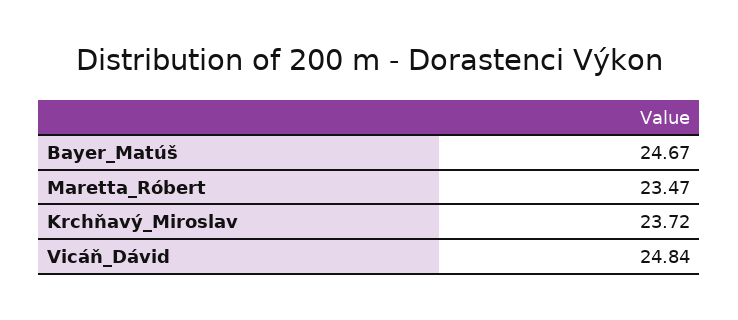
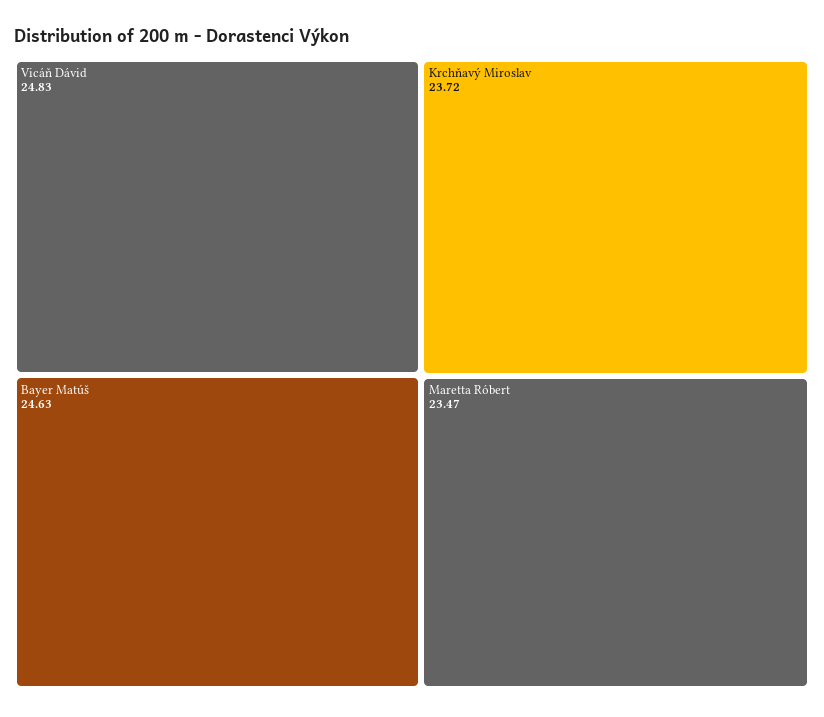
  {
-   "Bayer_Matúš": 24.67,
+   "Bayer_Matúš": 24.63,
    "Maretta_Róbert": 23.47,
    "Krchňavý_Miroslav": 23.72,
-   "Vicáň_Dávid": 24.84
+   "Vicáň_Dávid": 24.83
  }

